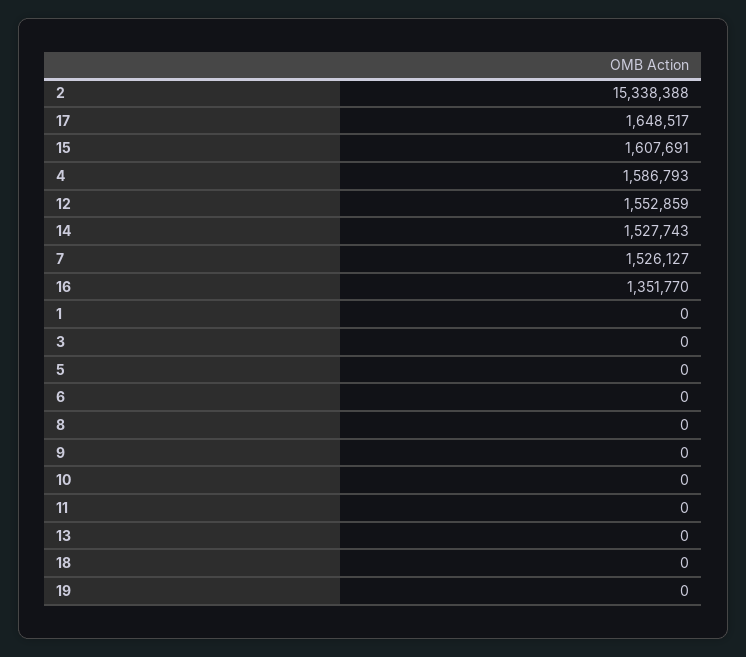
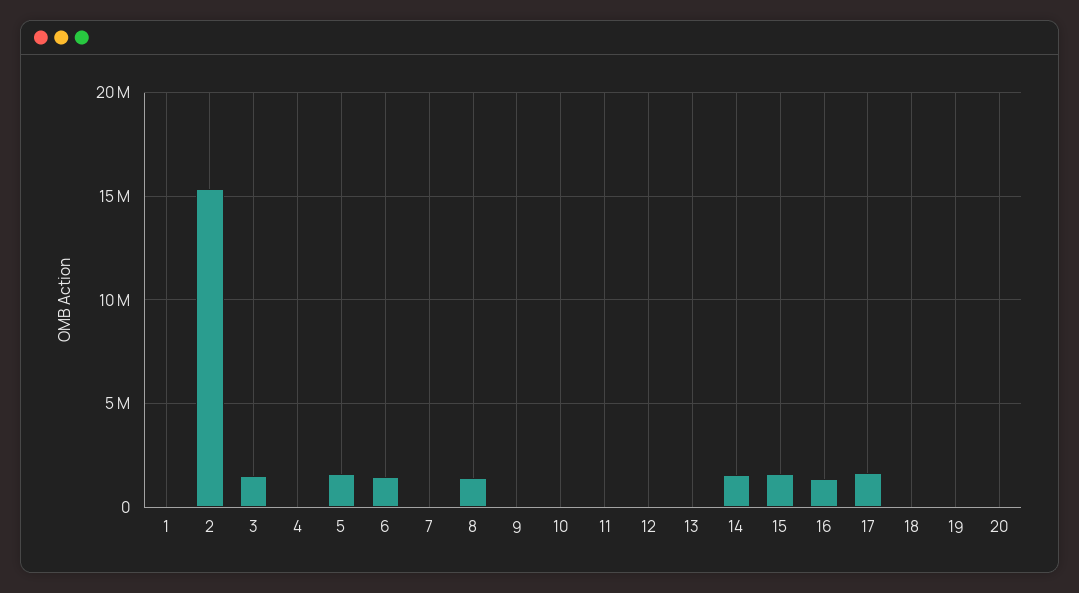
  {
    "2": 15338388,
    "17": 1648517,
    "15": 1607691,
-   "4": 1586793,
+   "4": 0,
-   "12": 1552859,
+   "12": 0,
    "14": 1527743,
-   "7": 1526127,
+   "7": 0,
    "16": 1351770,
    "1": 0,
-   "3": 0,
+   "3": 1500000,
-   "5": 0,
+   "5": 1500000,
-   "6": 0,
+   "6": 1500000,
-   "8": 0,
+   "8": 1500000,
    "9": 0,
    "10": 0,
    "11": 0,
    "13": 0,
    "18": 0,
-   "19": 0
+   "19": 0,
+   "20": 0
  }

